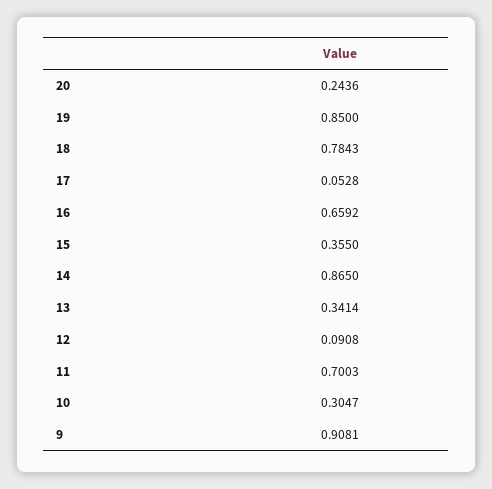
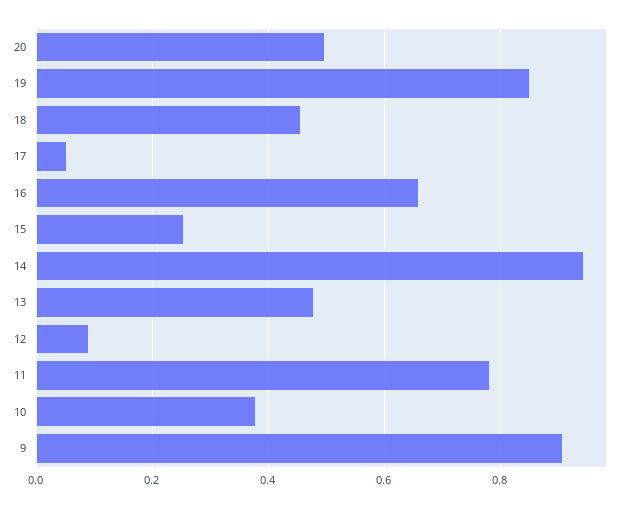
  {
-   "20": 0.2436,
+   "20": 0.5,
    "19": 0.85,
-   "18": 0.7843,
+   "18": 0.46,
    "17": 0.0528,
    "16": 0.6592,
-   "15": 0.355,
+   "15": 0.26,
-   "14": 0.865,
+   "14": 0.94,
-   "13": 0.3414,
+   "13": 0.48,
    "12": 0.0908,
-   "11": 0.7003,
+   "11": 0.78,
-   "10": 0.3047,
+   "10": 0.38,
    "9": 0.9081
  }

